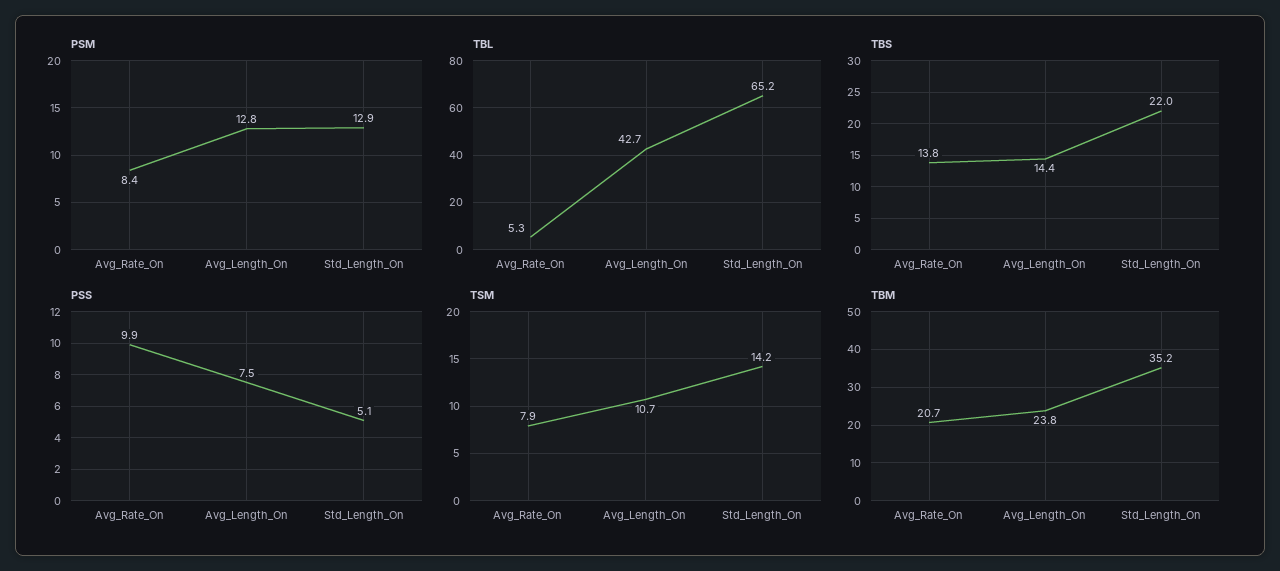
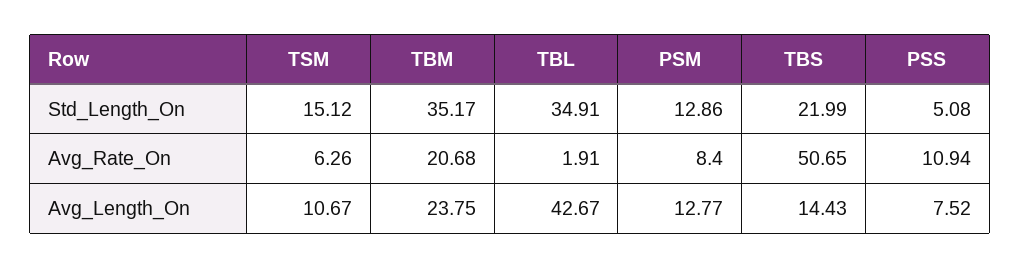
  {
    "PSM": {
      "Avg_Rate_On": 8.4,
      "Avg_Length_On": 12.77,
      "Std_Length_On": 12.86
    },
    "TBL": {
-     "Avg_Rate_On": 5.3,
+     "Avg_Rate_On": 1.91,
      "Avg_Length_On": 42.67,
-     "Std_Length_On": 65.2
+     "Std_Length_On": 34.91
    },
    "TBS": {
-     "Avg_Rate_On": 13.8,
+     "Avg_Rate_On": 50.65,
      "Avg_Length_On": 14.43,
      "Std_Length_On": 21.99
    },
    "PSS": {
-     "Avg_Rate_On": 9.9,
+     "Avg_Rate_On": 10.94,
      "Avg_Length_On": 7.52,
      "Std_Length_On": 5.08
    },
    "TSM": {
-     "Avg_Rate_On": 7.9,
+     "Avg_Rate_On": 6.26,
      "Avg_Length_On": 10.67,
-     "Std_Length_On": 14.2
+     "Std_Length_On": 15.12
    },
    "TBM": {
      "Avg_Rate_On": 20.68,
      "Avg_Length_On": 23.75,
      "Std_Length_On": 35.17
    }
  }

